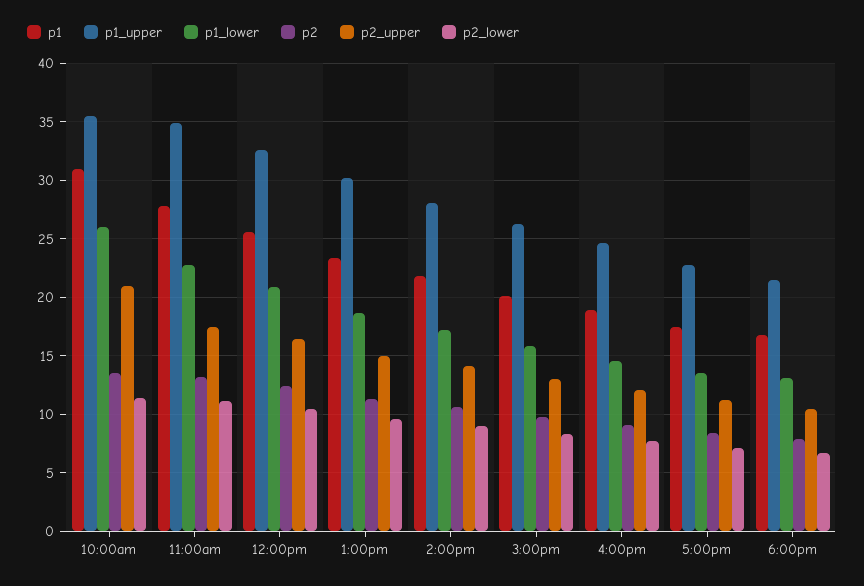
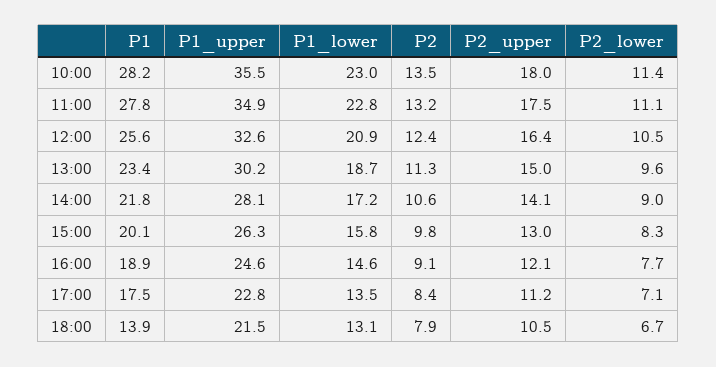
  {
    "p1": {
-     "10:00am": 31,
+     "10:00am": 28.2,
      "11:00am": 27.8,
      "12:00pm": 25.6,
      "1:00pm": 23.4,
      "2:00pm": 21.8,
      "3:00pm": 20.1,
      "4:00pm": 18.9,
      "5:00pm": 17.5,
-     "6:00pm": 17
+     "6:00pm": 13.9
    },
    "p1_upper": {
      "10:00am": 35.5,
      "11:00am": 34.9,
      "12:00pm": 32.6,
      "1:00pm": 30.2,
      "2:00pm": 28.1,
      "3:00pm": 26.3,
      "4:00pm": 24.6,
      "5:00pm": 22.8,
      "6:00pm": 21.5
    },
    "p1_lower": {
-     "10:00am": 26,
+     "10:00am": 23,
      "11:00am": 22.8,
      "12:00pm": 20.9,
      "1:00pm": 18.7,
      "2:00pm": 17.2,
      "3:00pm": 15.8,
      "4:00pm": 14.6,
      "5:00pm": 13.5,
      "6:00pm": 13.1
    },
    "p2": {
      "10:00am": 13.5,
      "11:00am": 13.2,
      "12:00pm": 12.4,
      "1:00pm": 11.3,
      "2:00pm": 10.6,
      "3:00pm": 9.8,
      "4:00pm": 9.1,
      "5:00pm": 8.4,
      "6:00pm": 7.9
    },
    "p2_upper": {
-     "10:00am": 21,
+     "10:00am": 18,
      "11:00am": 17.5,
      "12:00pm": 16.4,
      "1:00pm": 15,
      "2:00pm": 14.1,
      "3:00pm": 13,
      "4:00pm": 12.1,
      "5:00pm": 11.2,
      "6:00pm": 10.5
    },
    "p2_lower": {
      "10:00am": 11.4,
      "11:00am": 11.1,
      "12:00pm": 10.5,
      "1:00pm": 9.6,
      "2:00pm": 9,
      "3:00pm": 8.3,
      "4:00pm": 7.7,
      "5:00pm": 7.1,
      "6:00pm": 6.7
    }
  }

